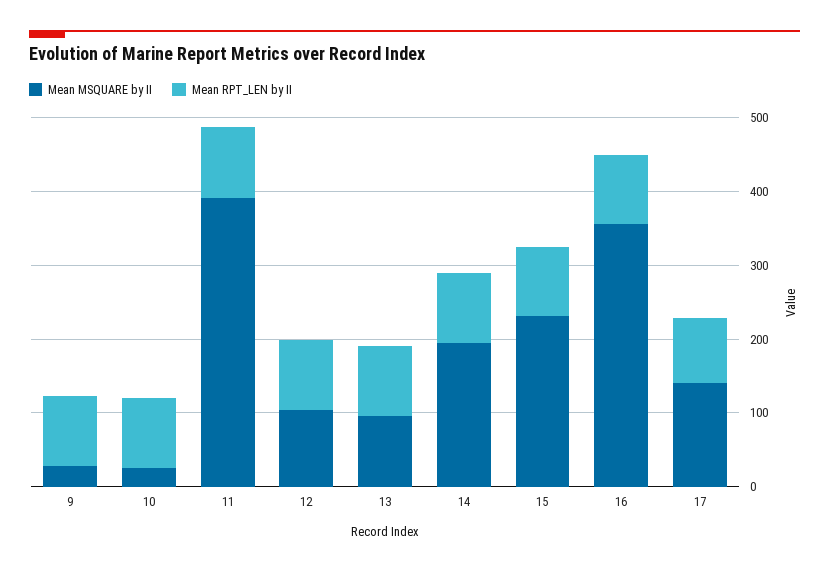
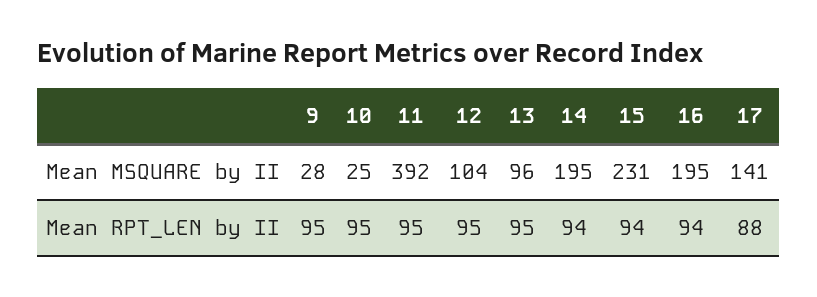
  {
    "Mean MSQUARE by II": {
      "9": 28,
      "10": 25,
      "11": 392,
      "12": 104,
      "13": 96,
      "14": 195,
      "15": 231,
-     "16": 360,
+     "16": 195,
      "17": 141
    },
    "Mean RPT_LEN by II": {
      "9": 95,
      "10": 95,
      "11": 95,
      "12": 95,
      "13": 95,
      "14": 94,
      "15": 94,
      "16": 94,
      "17": 88
    }
  }

